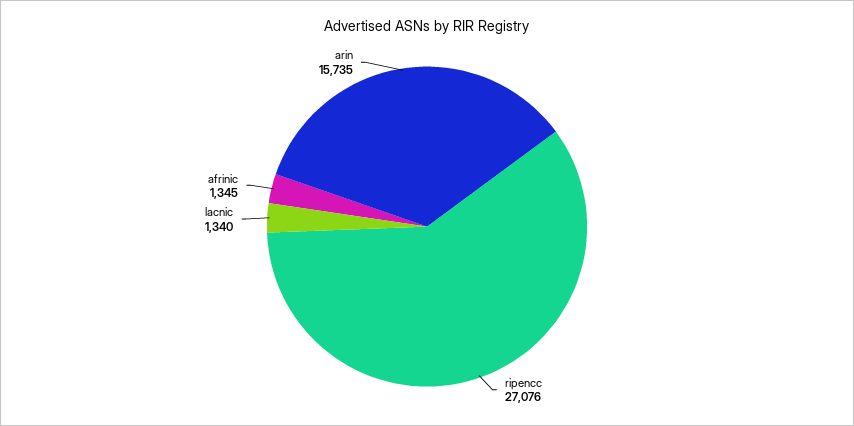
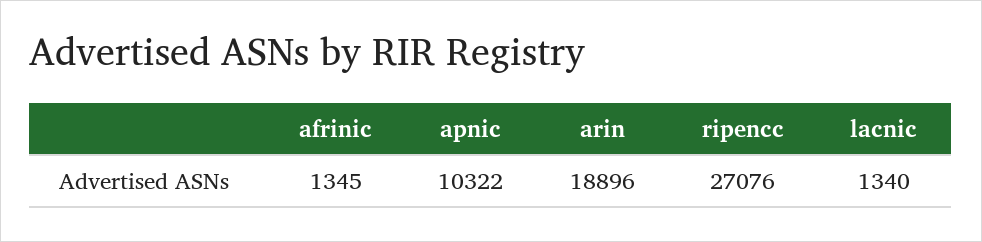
  {
    "ripencc": 27076,
    "lacnic": 1340,
    "afrinic": 1345,
-   "arin": 15735
+   "arin": 18896,
+   "apnic": 10322
  }

